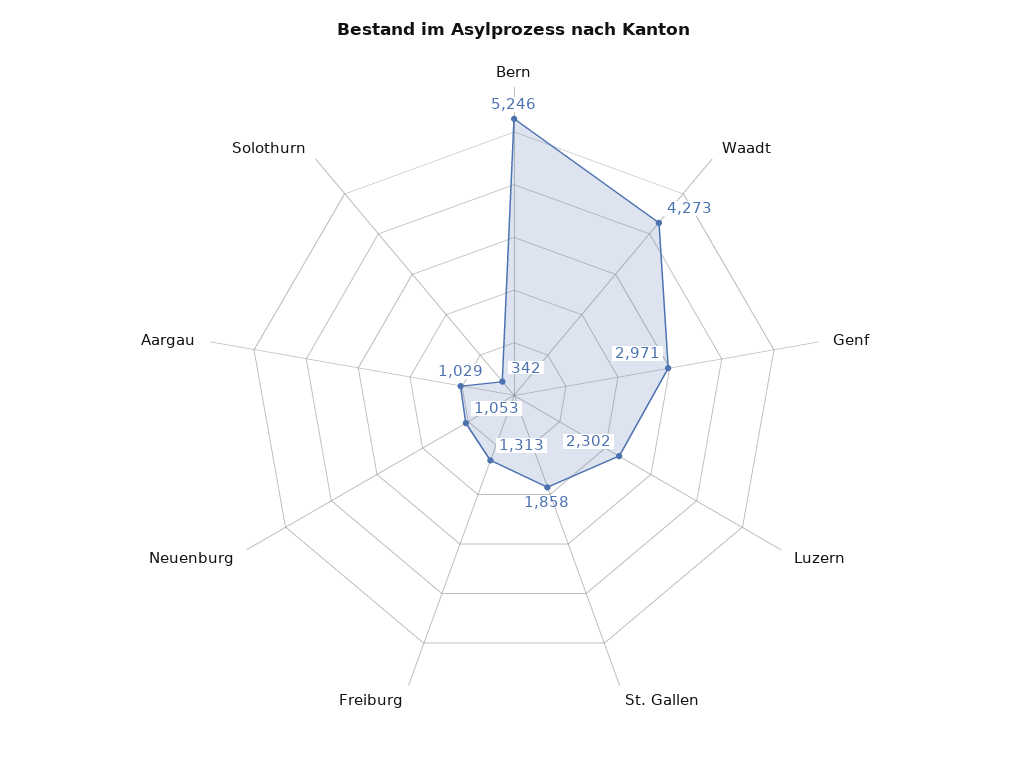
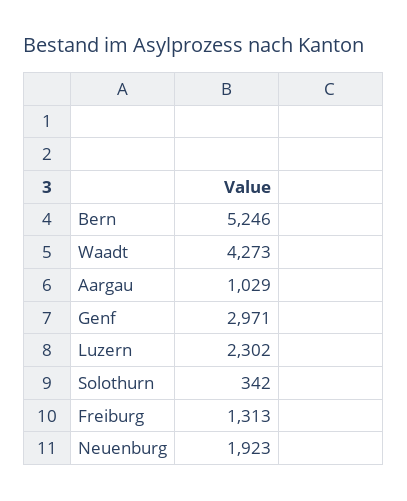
  {
    "Bern": 5246,
    "Waadt": 4273,
    "Genf": 2971,
    "Luzern": 2302,
-   "St. Gallen": 1858,
    "Freiburg": 1313,
-   "Neuenburg": 1053,
+   "Neuenburg": 1923,
    "Aargau": 1029,
    "Solothurn": 342
  }

